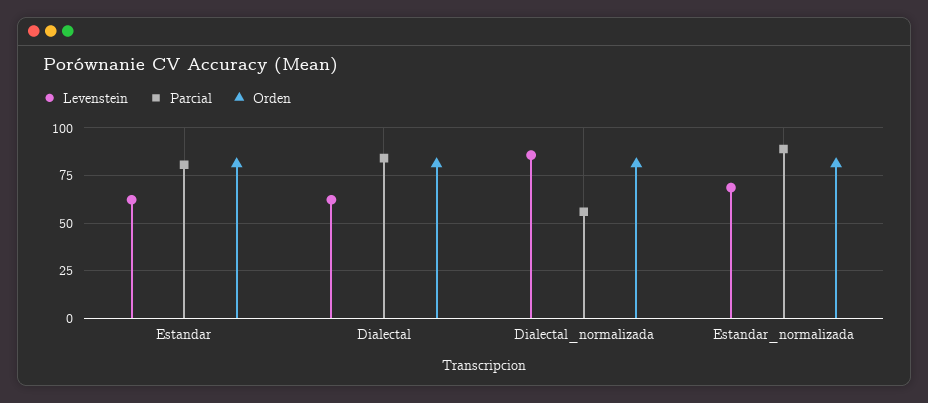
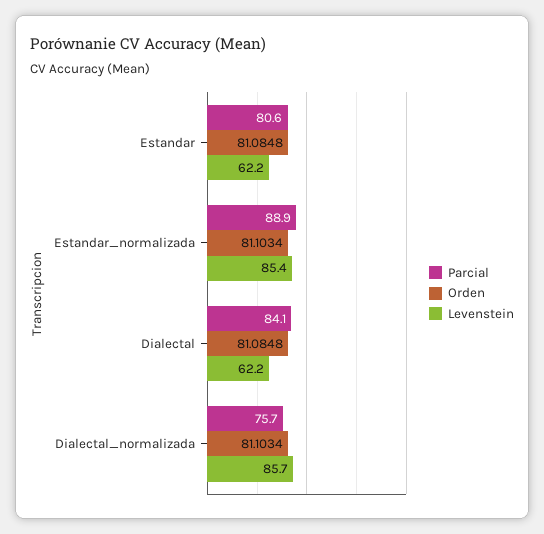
  {
    "Levenstein": {
      "Estandar": 62.2,
      "Dialectal": 62.2,
      "Dialectal_normalizada": 85.7,
-     "Estandar_normalizada": 70
+     "Estandar_normalizada": 85.4
    },
    "Parcial": {
      "Estandar": 80.6,
      "Dialectal": 84.1,
-     "Dialectal_normalizada": 55,
+     "Dialectal_normalizada": 75.7,
      "Estandar_normalizada": 88.9
    },
    "Orden": {
      "Estandar": 81.0848,
      "Dialectal": 81.0848,
      "Dialectal_normalizada": 81.1034,
      "Estandar_normalizada": 81.1034
    }
  }

